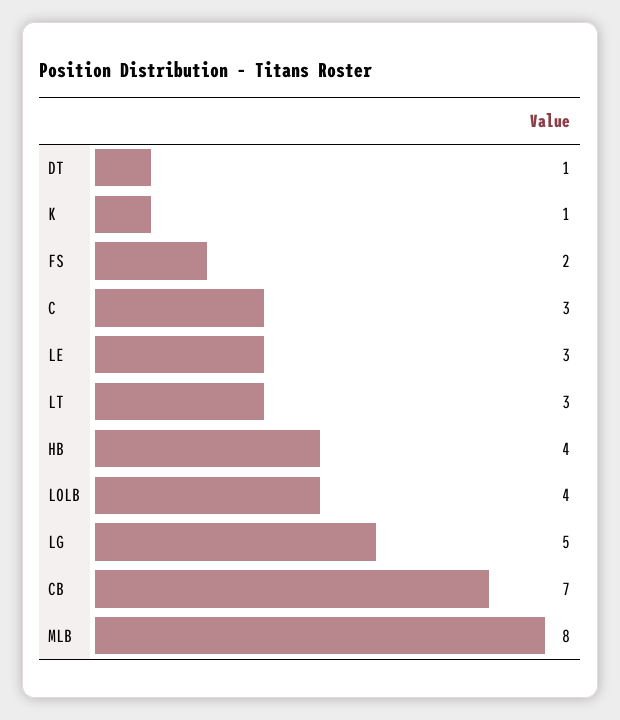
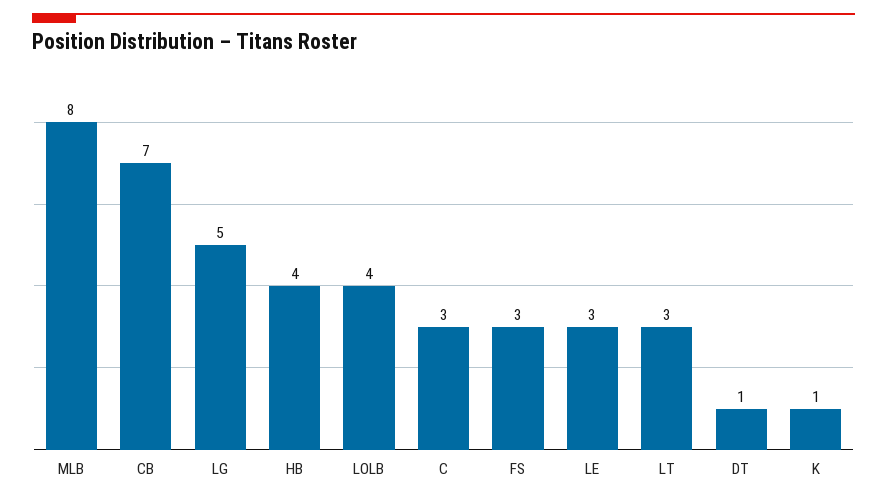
  {
    "DT": 1,
    "K": 1,
-   "FS": 2,
+   "FS": 3,
    "C": 3,
    "LE": 3,
    "LT": 3,
    "HB": 4,
    "LOLB": 4,
    "LG": 5,
    "CB": 7,
    "MLB": 8
  }

